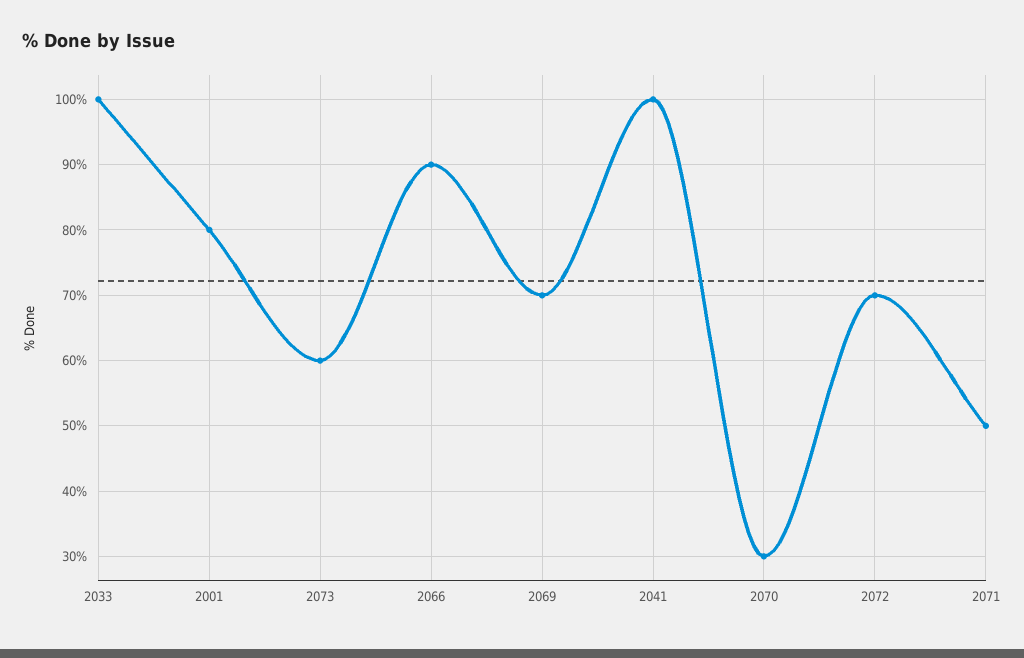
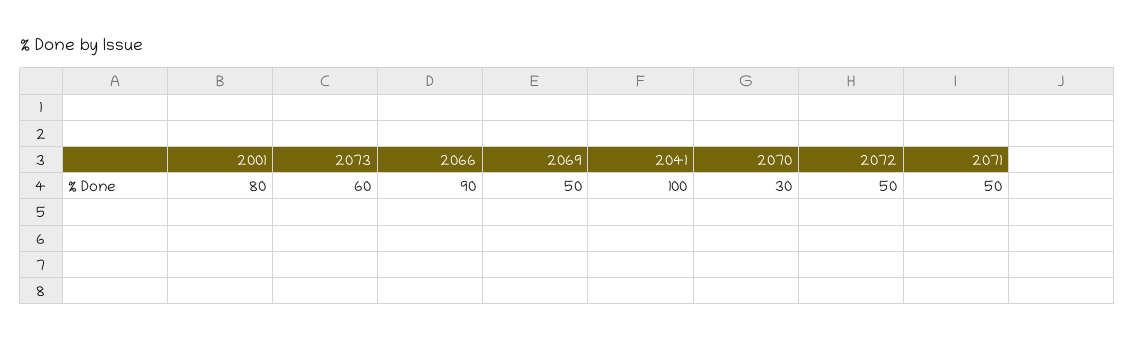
  {
-   "2033": 100,
    "2001": 80,
    "2073": 60,
    "2066": 90,
-   "2069": 70,
+   "2069": 50,
    "2041": 100,
    "2070": 30,
-   "2072": 70,
+   "2072": 50,
    "2071": 50
  }

